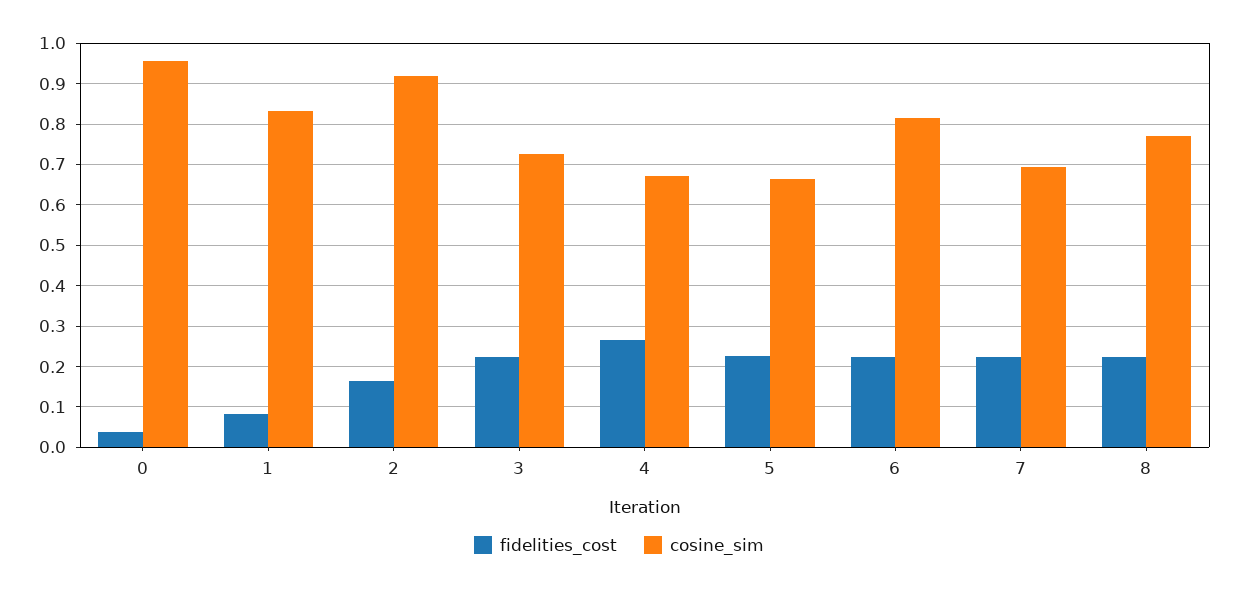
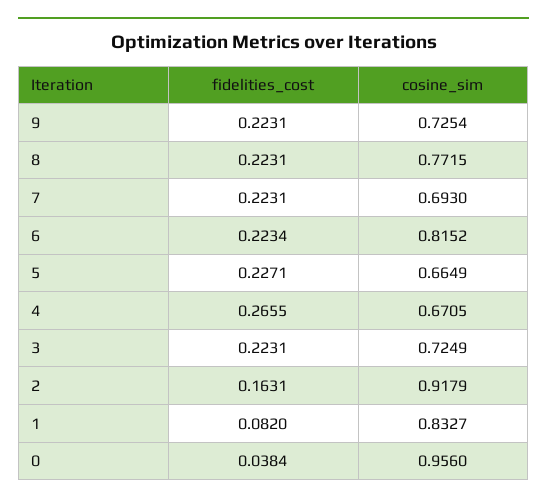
  {
    "fidelities_cost": {
      "0": 0.0384,
      "1": 0.082,
      "2": 0.1631,
      "3": 0.2231,
      "4": 0.2655,
      "5": 0.2271,
      "6": 0.2234,
      "7": 0.2231,
-     "8": 0.2231
+     "8": 0.2231,
+     "9": 0.2231
    },
    "cosine_sim": {
      "0": 0.956,
      "1": 0.8327,
      "2": 0.9179,
      "3": 0.7249,
      "4": 0.6705,
      "5": 0.6649,
      "6": 0.8152,
      "7": 0.693,
-     "8": 0.7715
+     "8": 0.7715,
+     "9": 0.7254
    }
  }

